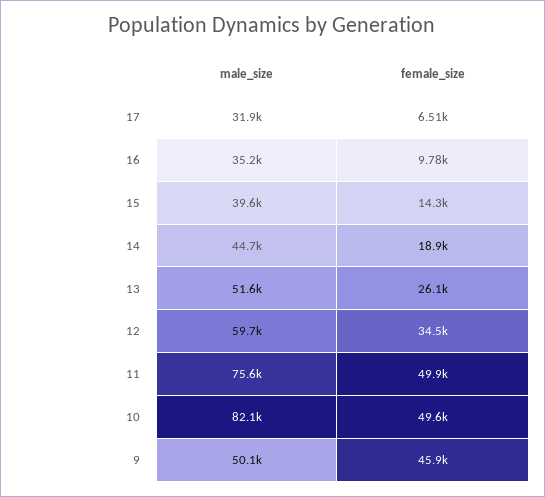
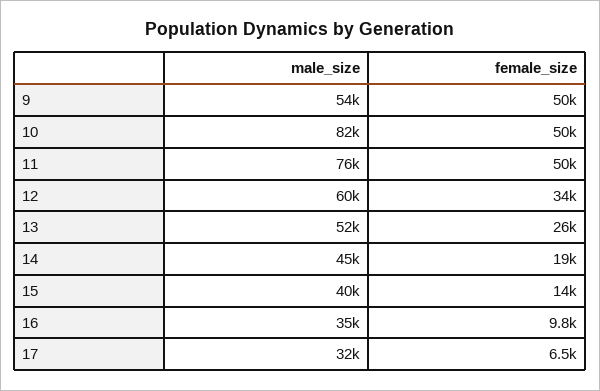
  {
    "male_size": {
      "17": 31900,
      "16": 35200,
      "15": 39600,
      "14": 44700,
      "13": 51600,
      "12": 59700,
      "11": 75600,
      "10": 82100,
-     "9": 50100
+     "9": 54000
    },
    "female_size": {
      "17": 6510,
      "16": 9780,
      "15": 14300,
      "14": 18900,
      "13": 26100,
      "12": 34500,
      "11": 49900,
      "10": 49600,
-     "9": 45900
+     "9": 50000
    }
  }

